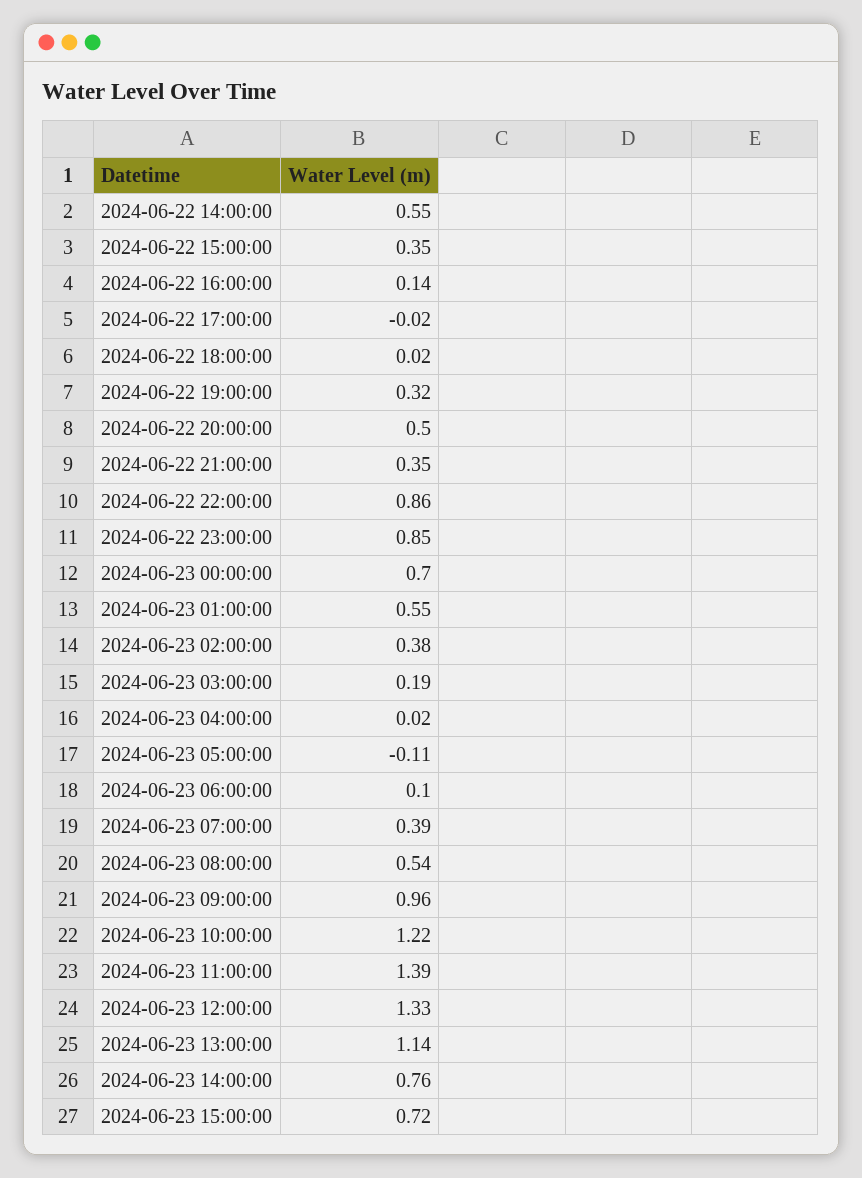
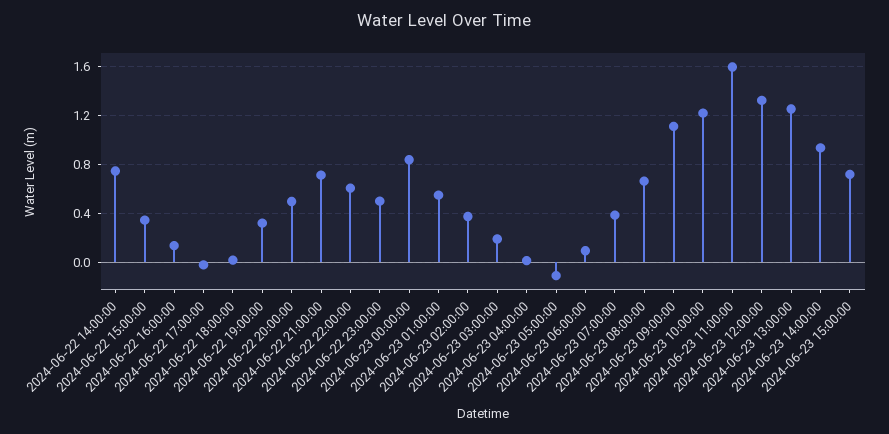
  {
-   "2024-06-22 14:00:00": 0.55,
+   "2024-06-22 14:00:00": 0.75,
    "2024-06-22 15:00:00": 0.35,
    "2024-06-22 16:00:00": 0.14,
    "2024-06-22 17:00:00": -0.02,
    "2024-06-22 18:00:00": 0.02,
    "2024-06-22 19:00:00": 0.32,
    "2024-06-22 20:00:00": 0.5,
-   "2024-06-22 21:00:00": 0.35,
+   "2024-06-22 21:00:00": 0.7,
-   "2024-06-22 22:00:00": 0.86,
+   "2024-06-22 22:00:00": 0.6,
-   "2024-06-22 23:00:00": 0.85,
+   "2024-06-22 23:00:00": 0.5,
-   "2024-06-23 00:00:00": 0.7,
+   "2024-06-23 00:00:00": 0.85,
    "2024-06-23 01:00:00": 0.55,
    "2024-06-23 02:00:00": 0.38,
    "2024-06-23 03:00:00": 0.19,
    "2024-06-23 04:00:00": 0.02,
    "2024-06-23 05:00:00": -0.11,
    "2024-06-23 06:00:00": 0.1,
    "2024-06-23 07:00:00": 0.39,
-   "2024-06-23 08:00:00": 0.54,
+   "2024-06-23 08:00:00": 0.65,
-   "2024-06-23 09:00:00": 0.96,
+   "2024-06-23 09:00:00": 1.1,
    "2024-06-23 10:00:00": 1.22,
-   "2024-06-23 11:00:00": 1.39,
+   "2024-06-23 11:00:00": 1.6,
    "2024-06-23 12:00:00": 1.33,
-   "2024-06-23 13:00:00": 1.14,
+   "2024-06-23 13:00:00": 1.25,
-   "2024-06-23 14:00:00": 0.76,
+   "2024-06-23 14:00:00": 0.95,
    "2024-06-23 15:00:00": 0.72
  }

